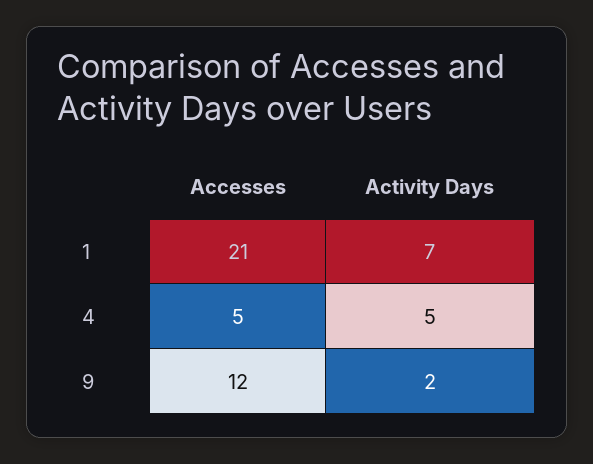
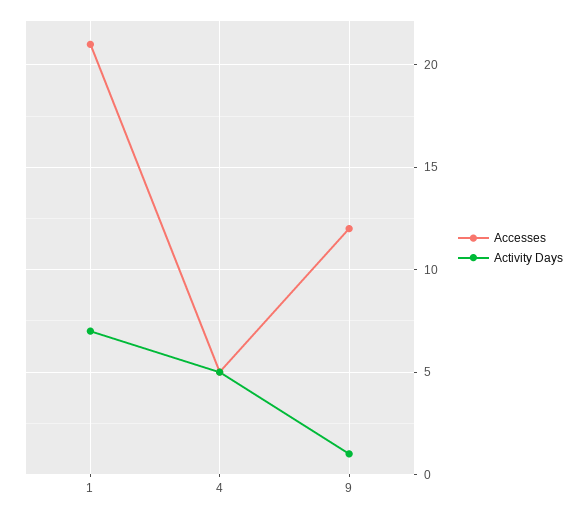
  {
    "Accesses": {
      "1": 21,
      "4": 5,
      "9": 12
    },
    "Activity Days": {
      "1": 7,
      "4": 5,
-     "9": 2
+     "9": 1
    }
  }

